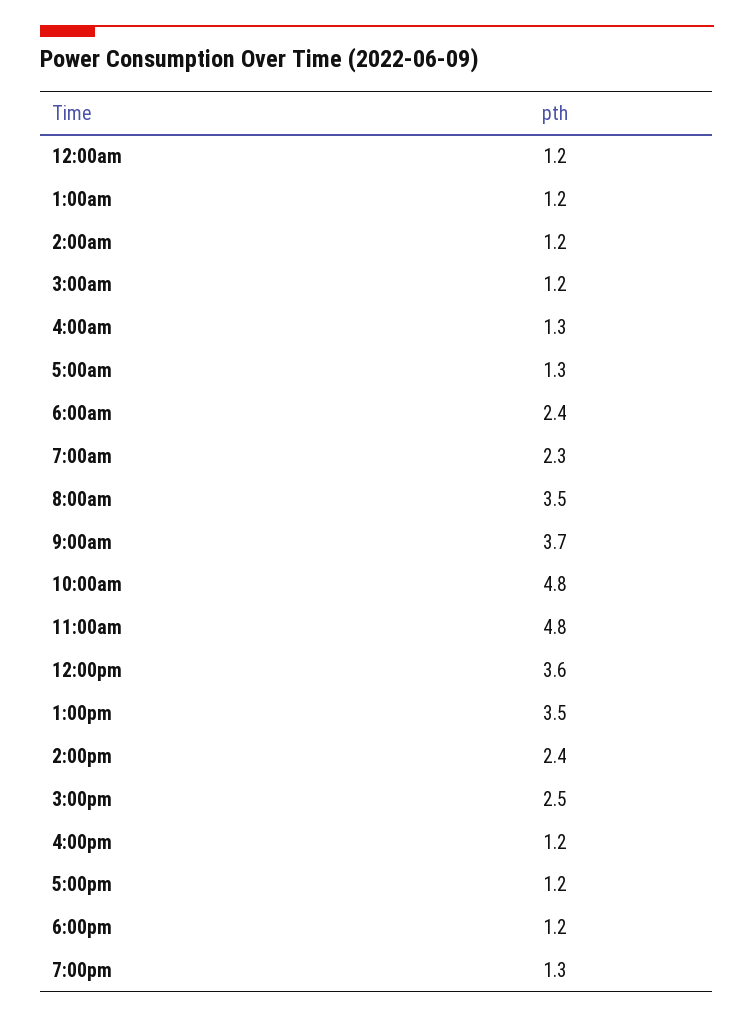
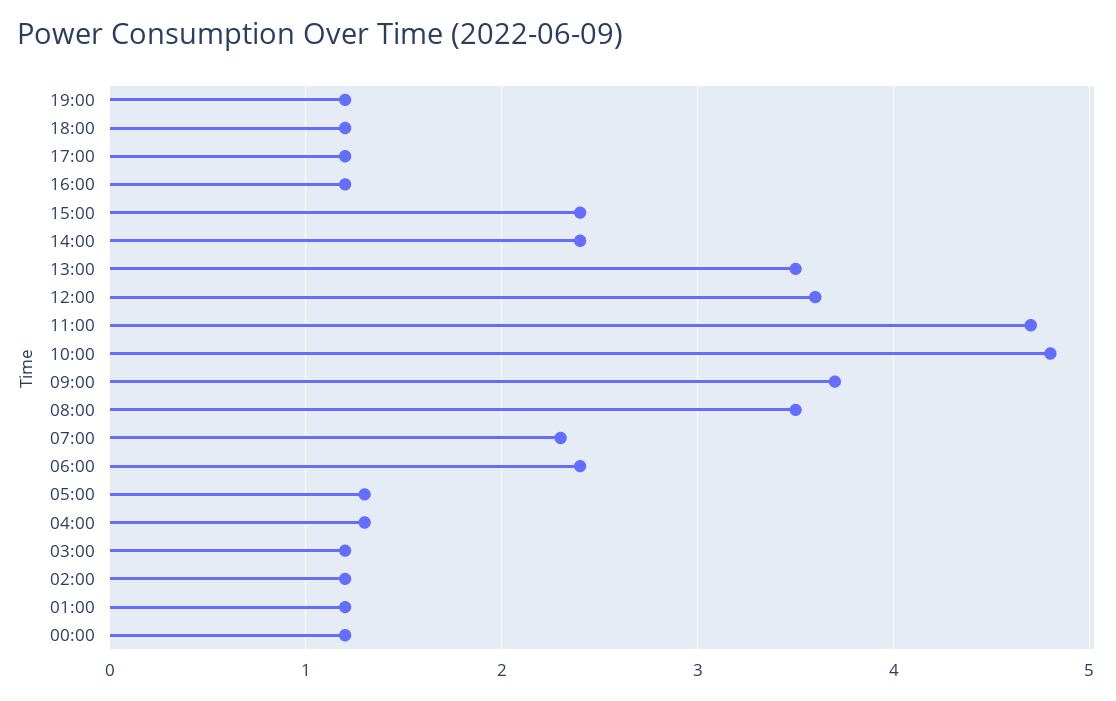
  {
    "12:00am": 1.2,
    "1:00am": 1.2,
    "2:00am": 1.2,
    "3:00am": 1.2,
    "4:00am": 1.3,
    "5:00am": 1.3,
    "6:00am": 2.4,
    "7:00am": 2.3,
    "8:00am": 3.5,
    "9:00am": 3.7,
    "10:00am": 4.8,
-   "11:00am": 4.8,
+   "11:00am": 4.7,
    "12:00pm": 3.6,
    "1:00pm": 3.5,
    "2:00pm": 2.4,
-   "3:00pm": 2.5,
+   "3:00pm": 2.4,
    "4:00pm": 1.2,
    "5:00pm": 1.2,
    "6:00pm": 1.2,
-   "7:00pm": 1.3
+   "7:00pm": 1.2
  }

